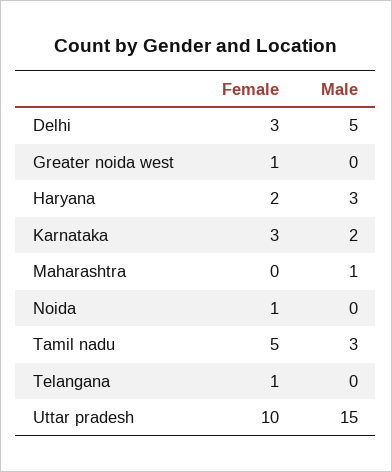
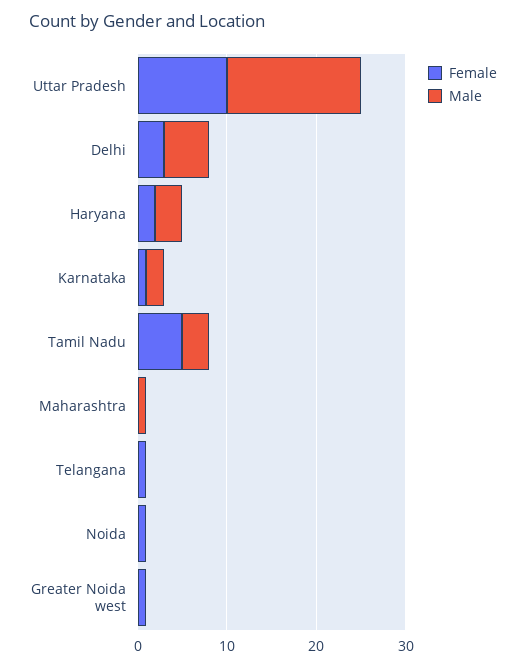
  {
    "Female": {
      "Delhi": 3,
      "Greater noida west": 1,
      "Haryana": 2,
-     "Karnataka": 3,
+     "Karnataka": 1,
      "Maharashtra": 0,
      "Noida": 1,
      "Tamil nadu": 5,
      "Telangana": 1,
      "Uttar pradesh": 10
    },
    "Male": {
      "Delhi": 5,
      "Greater noida west": 0,
      "Haryana": 3,
      "Karnataka": 2,
      "Maharashtra": 1,
      "Noida": 0,
      "Tamil nadu": 3,
      "Telangana": 0,
      "Uttar pradesh": 15
    }
  }

